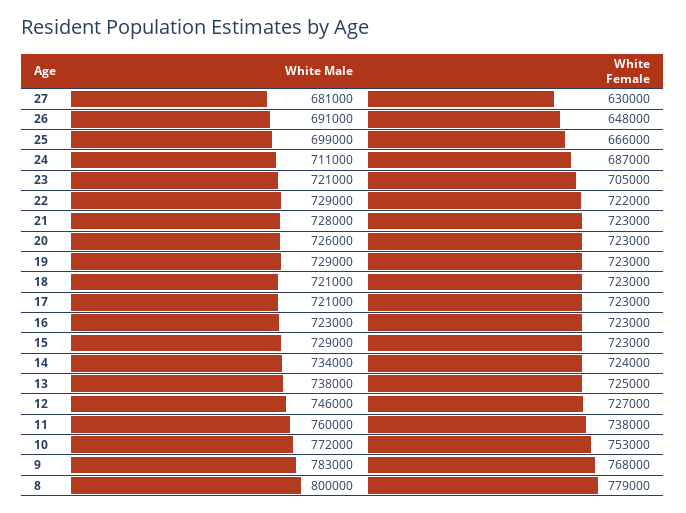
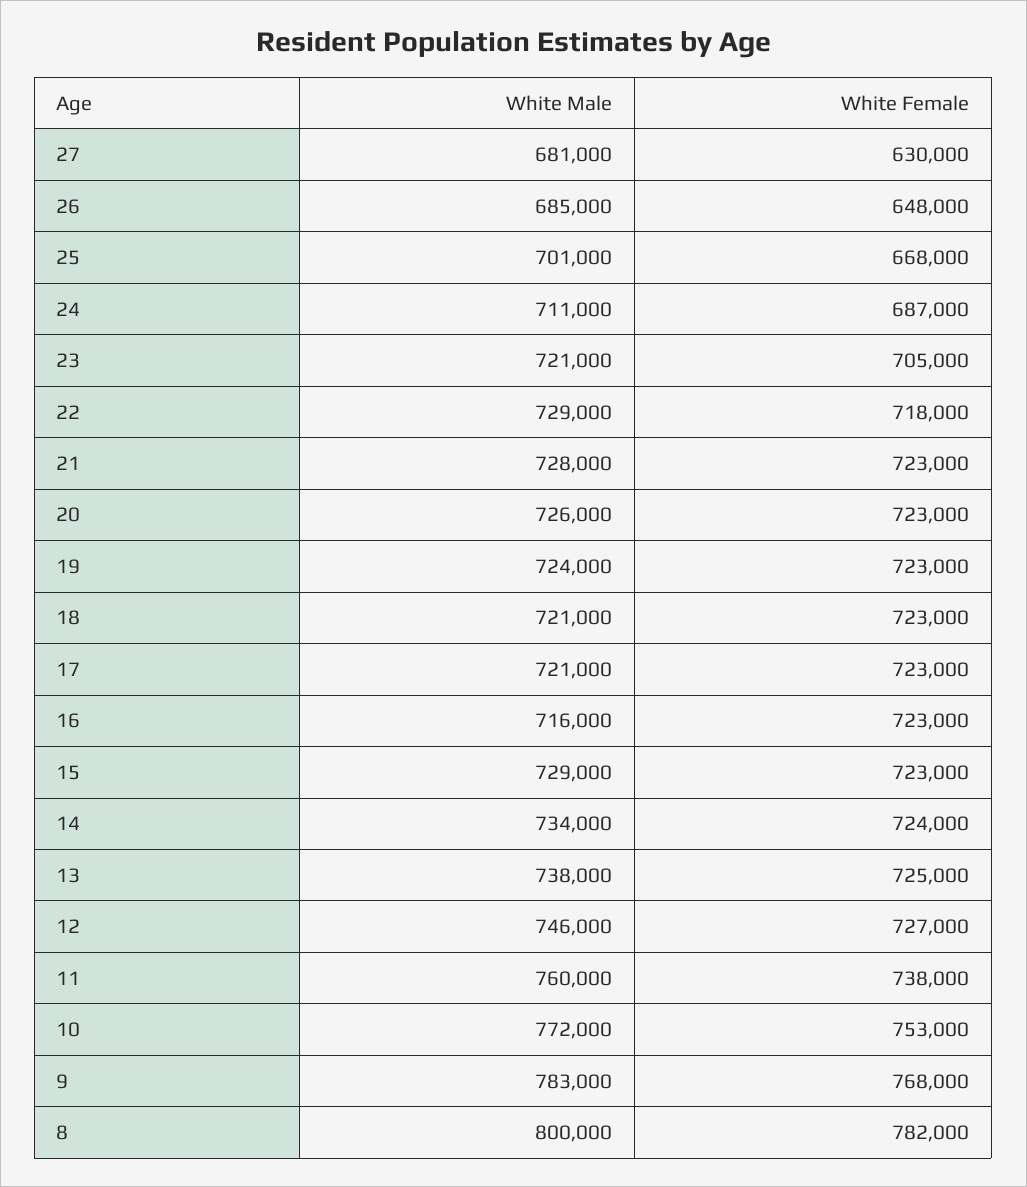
  {
    "White Male": {
      "27": 681000,
-     "26": 691000,
+     "26": 685000,
-     "25": 699000,
+     "25": 701000,
      "24": 711000,
      "23": 721000,
      "22": 729000,
      "21": 728000,
      "20": 726000,
-     "19": 729000,
+     "19": 724000,
      "18": 721000,
      "17": 721000,
-     "16": 723000,
+     "16": 716000,
      "15": 729000,
      "14": 734000,
      "13": 738000,
      "12": 746000,
      "11": 760000,
      "10": 772000,
      "9": 783000,
      "8": 800000
    },
    "White Female": {
      "27": 630000,
      "26": 648000,
-     "25": 666000,
+     "25": 668000,
      "24": 687000,
      "23": 705000,
-     "22": 722000,
+     "22": 718000,
      "21": 723000,
      "20": 723000,
      "19": 723000,
      "18": 723000,
      "17": 723000,
      "16": 723000,
      "15": 723000,
      "14": 724000,
      "13": 725000,
      "12": 727000,
      "11": 738000,
      "10": 753000,
      "9": 768000,
-     "8": 779000
+     "8": 782000
    }
  }

